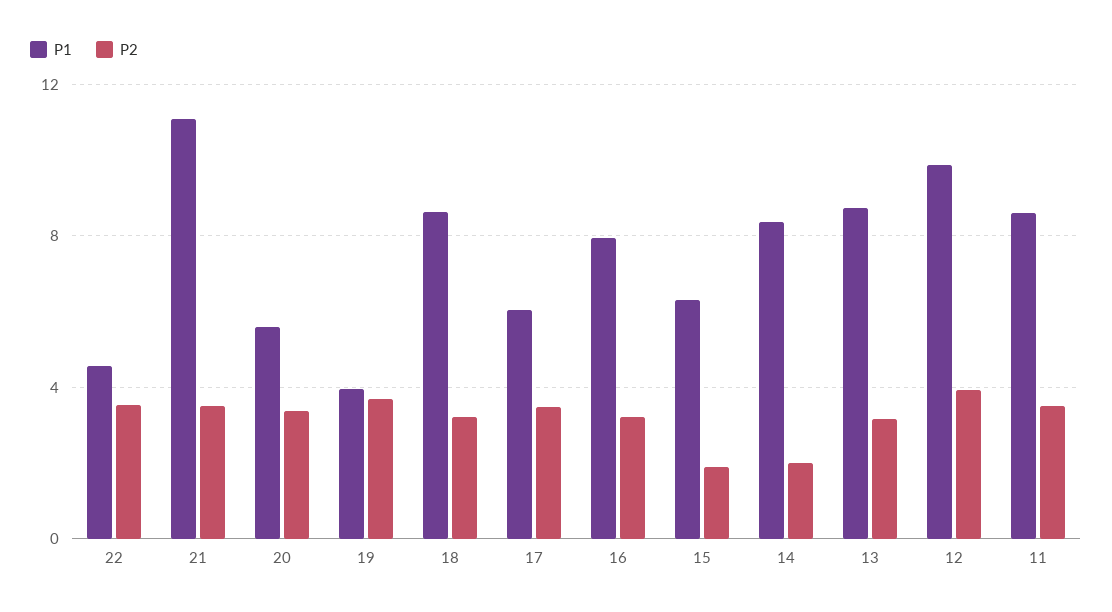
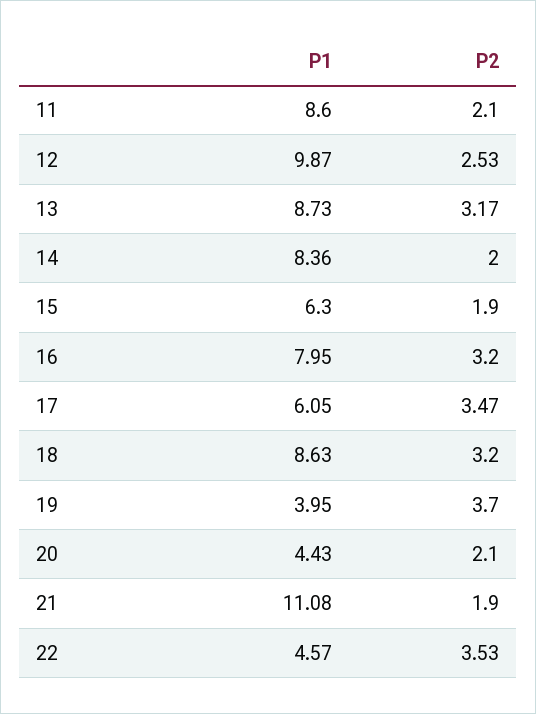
  {
    "P1": {
      "22": 4.57,
      "21": 11.08,
-     "20": 5.5,
+     "20": 4.43,
      "19": 3.95,
      "18": 8.63,
      "17": 6.05,
      "16": 7.95,
      "15": 6.3,
      "14": 8.36,
      "13": 8.73,
      "12": 9.87,
      "11": 8.6
    },
    "P2": {
      "22": 3.53,
-     "21": 3.5,
+     "21": 1.9,
-     "20": 3.5,
+     "20": 2.1,
      "19": 3.7,
      "18": 3.2,
      "17": 3.47,
      "16": 3.2,
      "15": 1.9,
      "14": 2,
      "13": 3.17,
-     "12": 4,
+     "12": 2.53,
-     "11": 3.5
+     "11": 2.1
    }
  }

